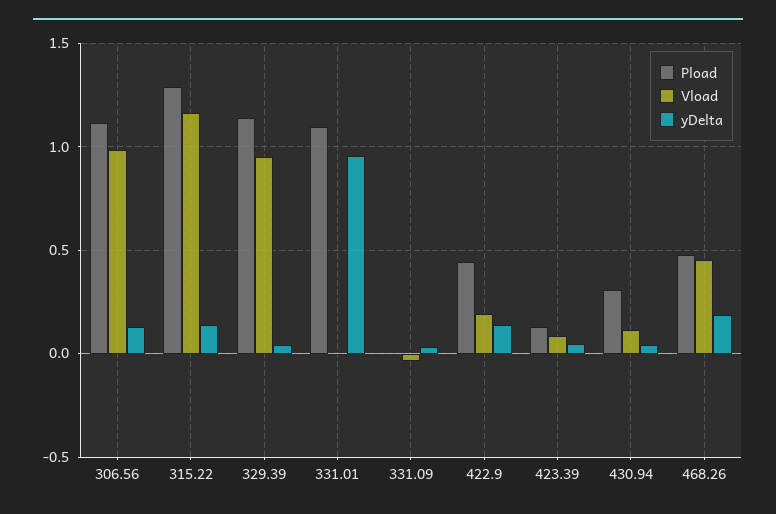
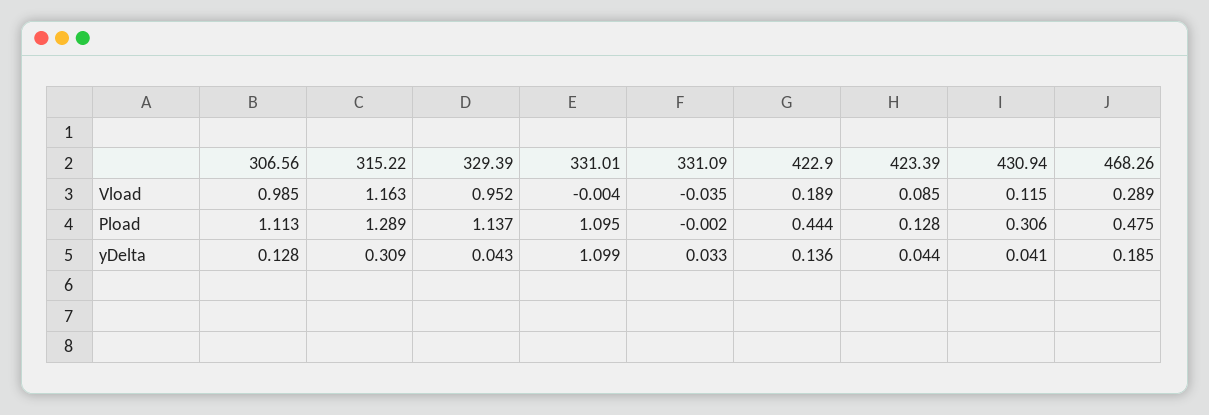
  {
    "Pload": {
      "306.56": 1.113,
      "315.22": 1.289,
      "329.39": 1.137,
      "331.01": 1.095,
      "331.09": -0.002,
      "422.9": 0.444,
      "423.39": 0.128,
      "430.94": 0.306,
      "468.26": 0.475
    },
    "Vload": {
      "306.56": 0.985,
      "315.22": 1.163,
      "329.39": 0.952,
      "331.01": -0.004,
      "331.09": -0.035,
      "422.9": 0.189,
      "423.39": 0.085,
      "430.94": 0.115,
-     "468.26": 0.45
+     "468.26": 0.289
    },
    "yDelta": {
      "306.56": 0.128,
-     "315.22": 0.15,
+     "315.22": 0.309,
      "329.39": 0.043,
-     "331.01": 0.95,
+     "331.01": 1.099,
      "331.09": 0.033,
      "422.9": 0.136,
      "423.39": 0.044,
      "430.94": 0.041,
      "468.26": 0.185
    }
  }

